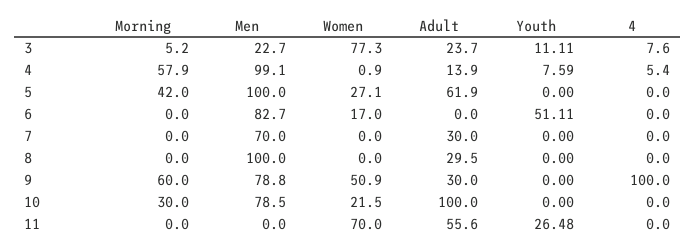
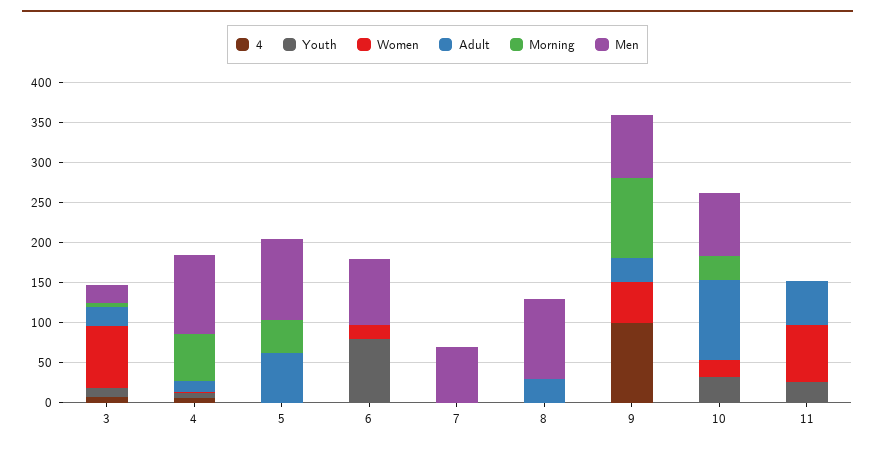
  {
    "Morning": {
      "3": 5.2,
      "4": 57.9,
      "5": 42,
      "6": 0,
      "7": 0,
      "8": 0,
-     "9": 60,
+     "9": 100,
      "10": 30,
      "11": 0
    },
    "Men": {
      "3": 22.7,
      "4": 99.1,
      "5": 100,
      "6": 82.7,
      "7": 70,
      "8": 100,
      "9": 78.8,
      "10": 78.5,
      "11": 0
    },
    "Women": {
      "3": 77.3,
      "4": 0.9,
-     "5": 27.1,
+     "5": 0,
      "6": 17,
      "7": 0,
      "8": 0,
      "9": 50.9,
      "10": 21.5,
      "11": 70
    },
    "Adult": {
      "3": 23.7,
      "4": 13.9,
      "5": 61.9,
      "6": 0,
-     "7": 30,
+     "7": 0,
      "8": 29.5,
      "9": 30,
      "10": 100,
      "11": 55.6
    },
    "Youth": {
      "3": 11.11,
      "4": 7.59,
      "5": 0,
-     "6": 51.11,
+     "6": 80,
      "7": 0,
      "8": 0,
      "9": 0,
-     "10": 0,
+     "10": 30,
      "11": 26.48
    },
    "4": {
      "3": 7.6,
      "4": 5.4,
      "5": 0,
      "6": 0,
      "7": 0,
      "8": 0,
      "9": 100,
      "10": 0,
      "11": 0
    }
  }

